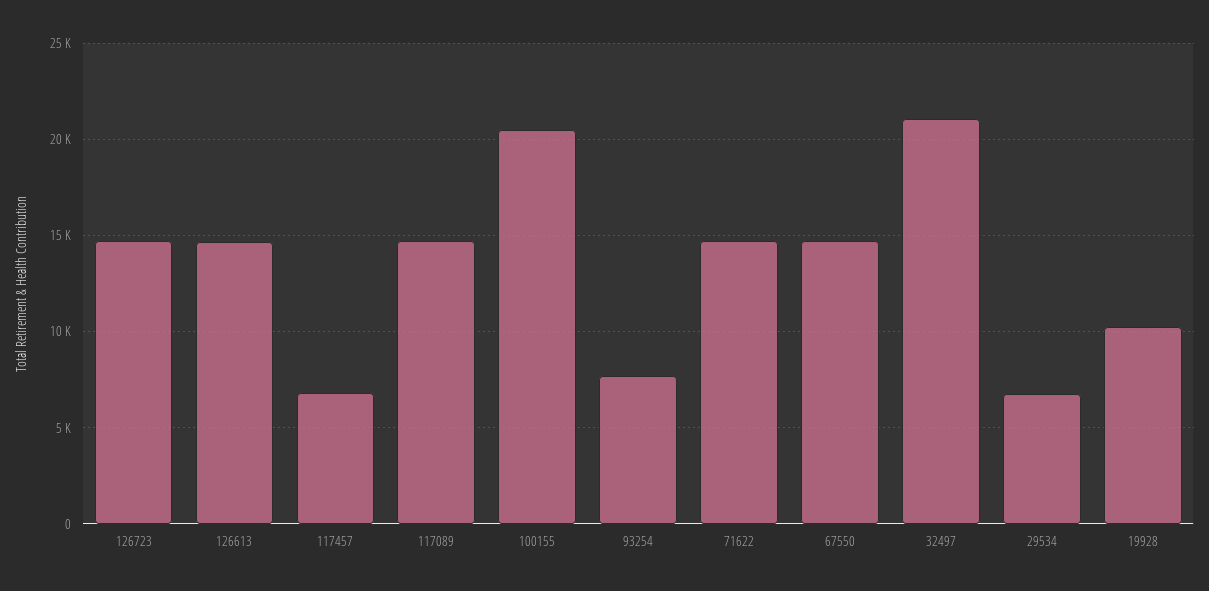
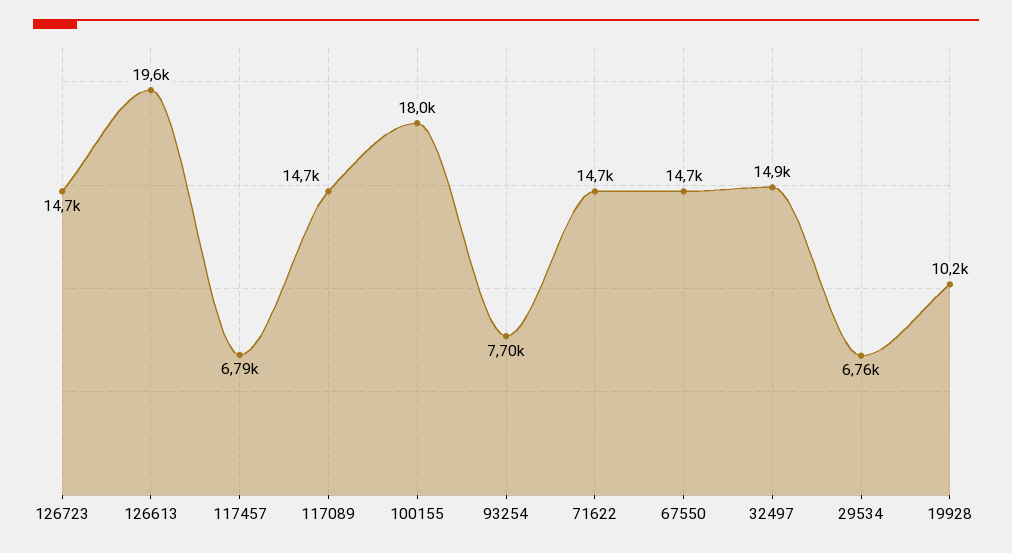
  {
    "126723": 14700,
-   "126613": 14500,
+   "126613": 19600,
    "117457": 6790,
    "117089": 14700,
-   "100155": 20500,
+   "100155": 18000,
    "93254": 7700,
    "71622": 14700,
    "67550": 14700,
-   "32497": 21000,
+   "32497": 14900,
    "29534": 6760,
    "19928": 10200
  }

